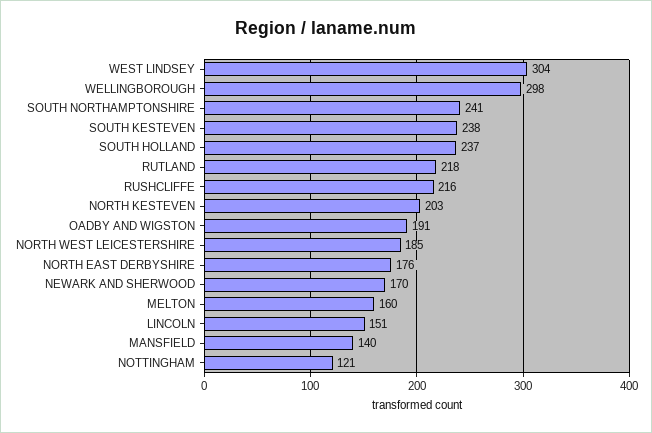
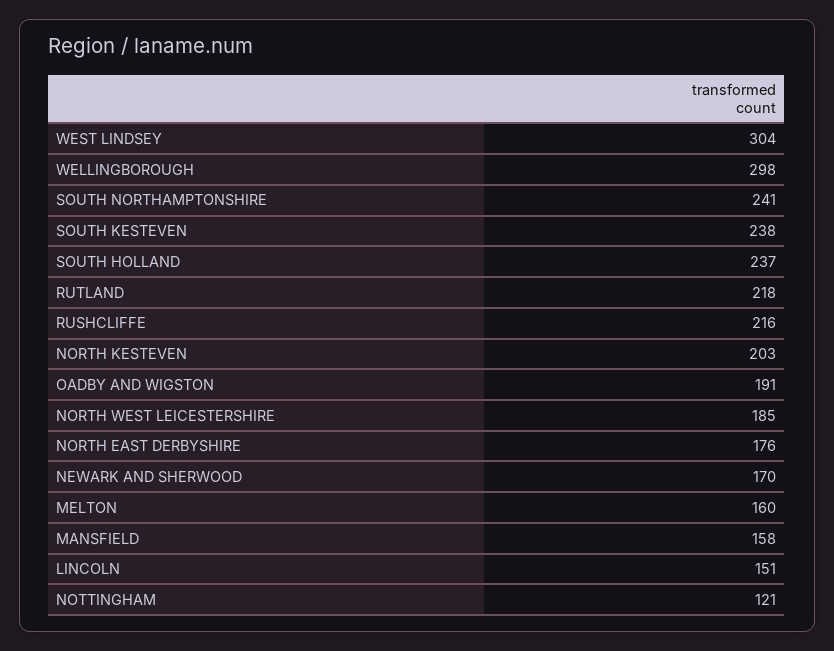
  {
    "WEST LINDSEY": 304,
    "WELLINGBOROUGH": 298,
    "SOUTH NORTHAMPTONSHIRE": 241,
    "SOUTH KESTEVEN": 238,
    "SOUTH HOLLAND": 237,
    "RUTLAND": 218,
    "RUSHCLIFFE": 216,
    "NORTH KESTEVEN": 203,
    "OADBY AND WIGSTON": 191,
    "NORTH WEST LEICESTERSHIRE": 185,
    "NORTH EAST DERBYSHIRE": 176,
    "NEWARK AND SHERWOOD": 170,
    "MELTON": 160,
    "LINCOLN": 151,
-   "MANSFIELD": 140,
+   "MANSFIELD": 158,
    "NOTTINGHAM": 121
  }

